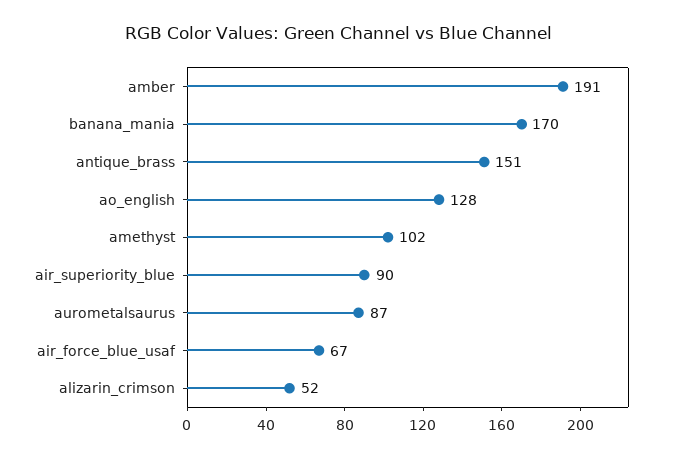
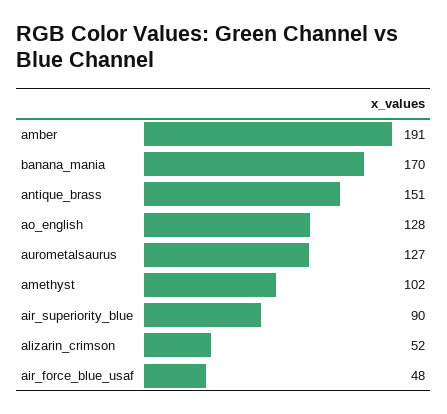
  {
    "amber": 191,
    "banana_mania": 170,
    "antique_brass": 151,
    "ao_english": 128,
    "amethyst": 102,
    "air_superiority_blue": 90,
-   "aurometalsaurus": 87,
+   "aurometalsaurus": 127,
-   "air_force_blue_usaf": 67,
+   "air_force_blue_usaf": 48,
    "alizarin_crimson": 52
  }

